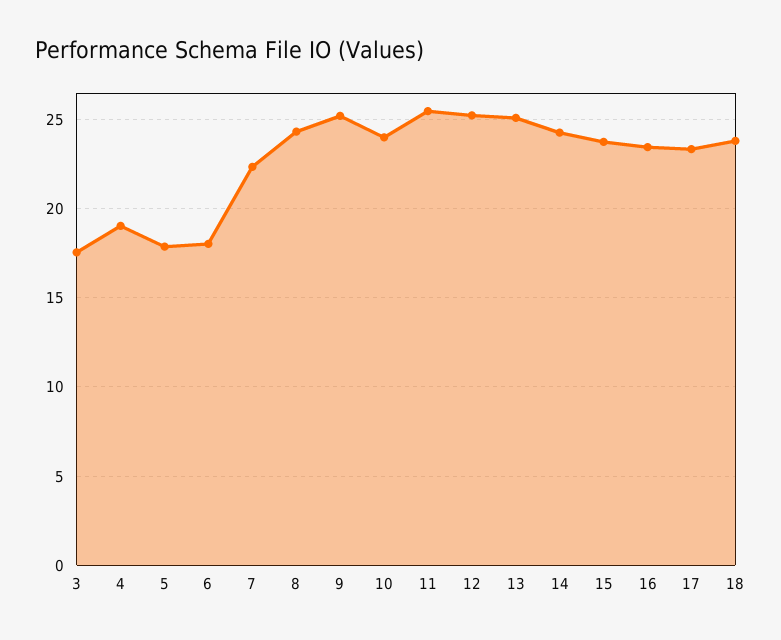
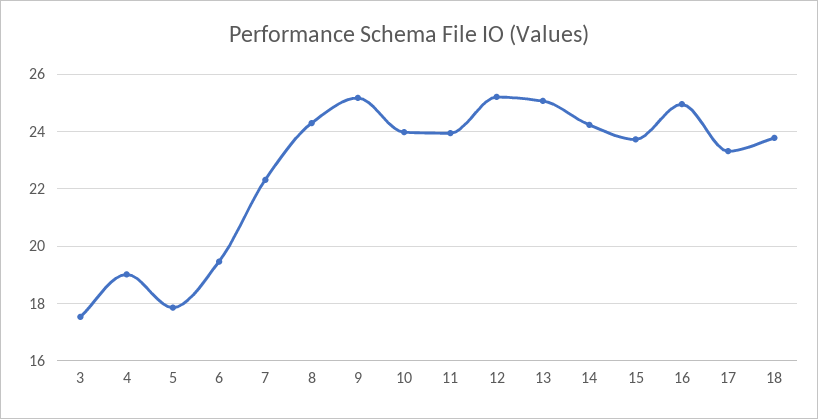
  {
    "3": 17.5,
    "4": 19,
    "5": 17.75,
-   "6": 18,
+   "6": 19.5,
    "7": 22.25,
    "8": 24.25,
    "9": 25.25,
    "10": 24,
-   "11": 25.5,
+   "11": 24,
    "12": 25.25,
    "13": 25,
    "14": 24.25,
    "15": 23.75,
-   "16": 23.5,
+   "16": 25,
    "17": 23.25,
    "18": 23.75
  }

